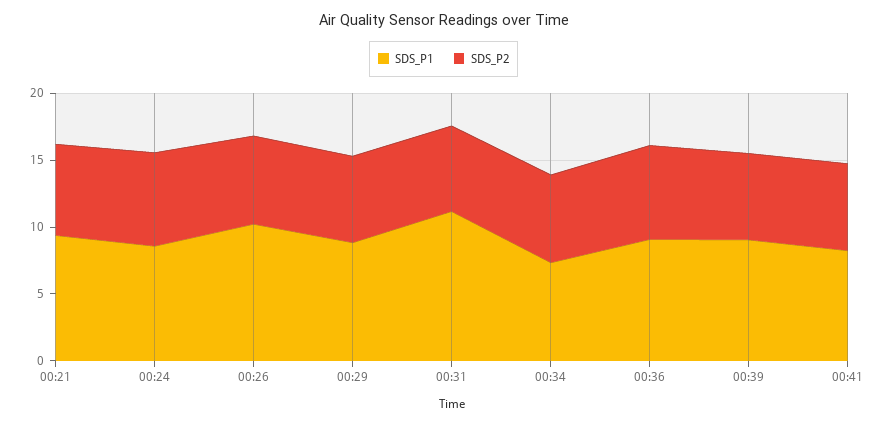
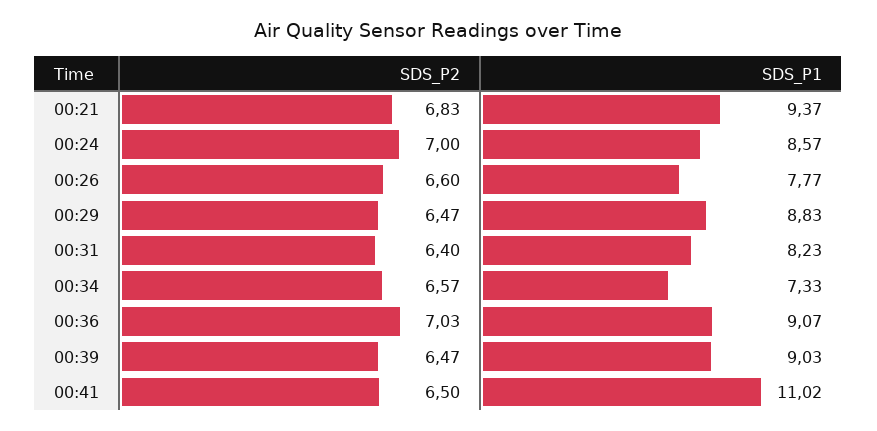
  {
    "SDS_P1": {
      "00:21": 9.37,
      "00:24": 8.57,
-     "00:26": 10,
+     "00:26": 7.77,
      "00:29": 8.83,
-     "00:31": 11,
+     "00:31": 8.23,
      "00:34": 7.33,
      "00:36": 9.07,
      "00:39": 9.03,
-     "00:41": 8
+     "00:41": 11.02
    },
    "SDS_P2": {
      "00:21": 6.83,
      "00:24": 7,
      "00:26": 6.6,
      "00:29": 6.47,
      "00:31": 6.4,
      "00:34": 6.57,
      "00:36": 7.03,
      "00:39": 6.47,
      "00:41": 6.5
    }
  }

